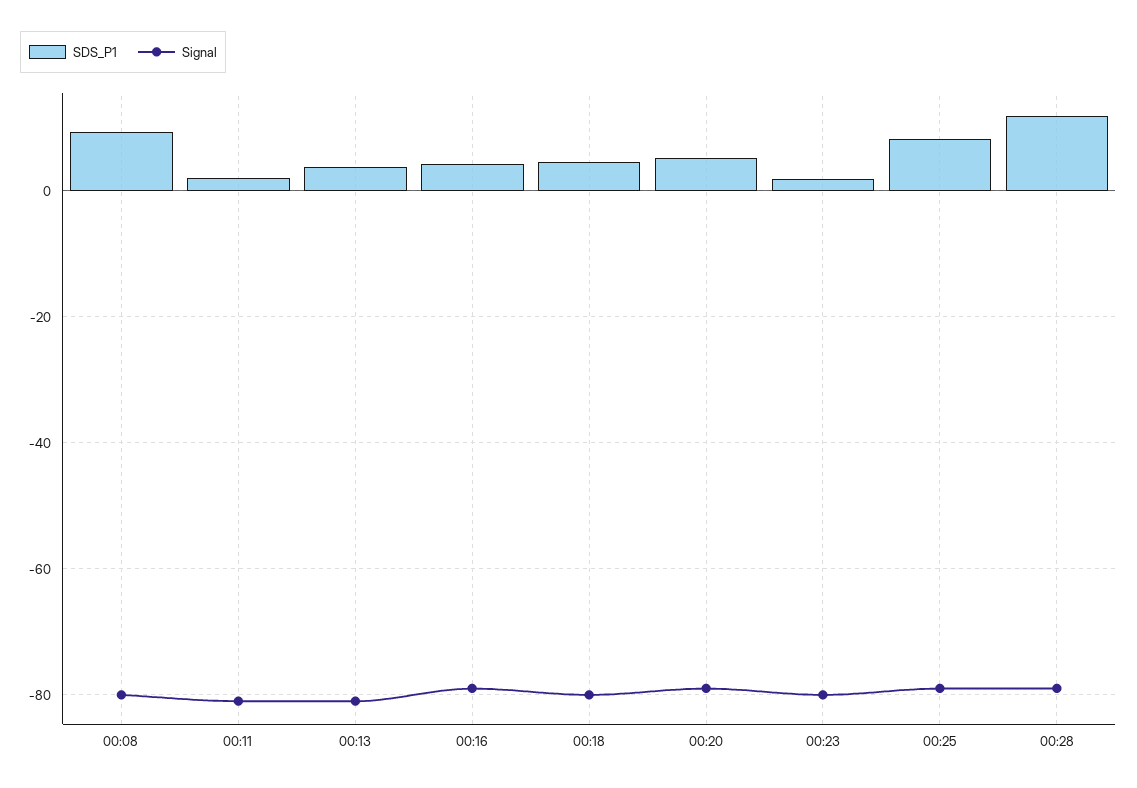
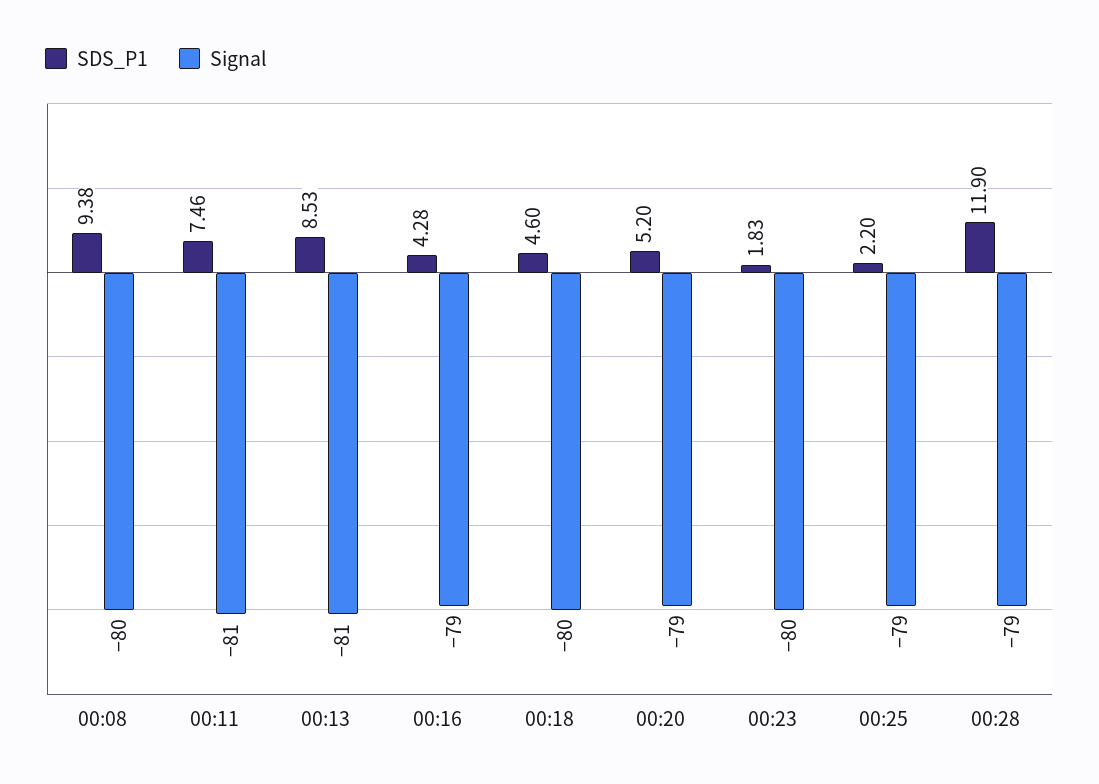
  {
    "SDS_P1": {
      "00:08": 9.38,
-     "00:11": 2,
+     "00:11": 7.46,
-     "00:13": 4,
+     "00:13": 8.53,
      "00:16": 4.28,
      "00:18": 4.6,
      "00:20": 5.2,
      "00:23": 1.83,
-     "00:25": 8,
+     "00:25": 2.2,
      "00:28": 11.9
    },
    "Signal": {
      "00:08": -80,
      "00:11": -81,
      "00:13": -81,
      "00:16": -79,
      "00:18": -80,
      "00:20": -79,
      "00:23": -80,
      "00:25": -79,
      "00:28": -79
    }
  }

